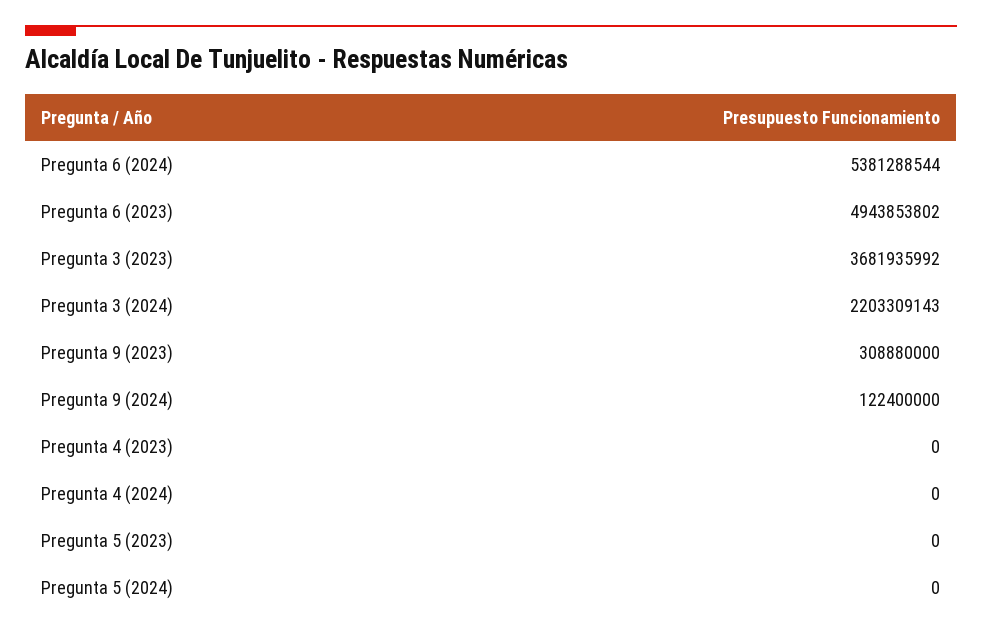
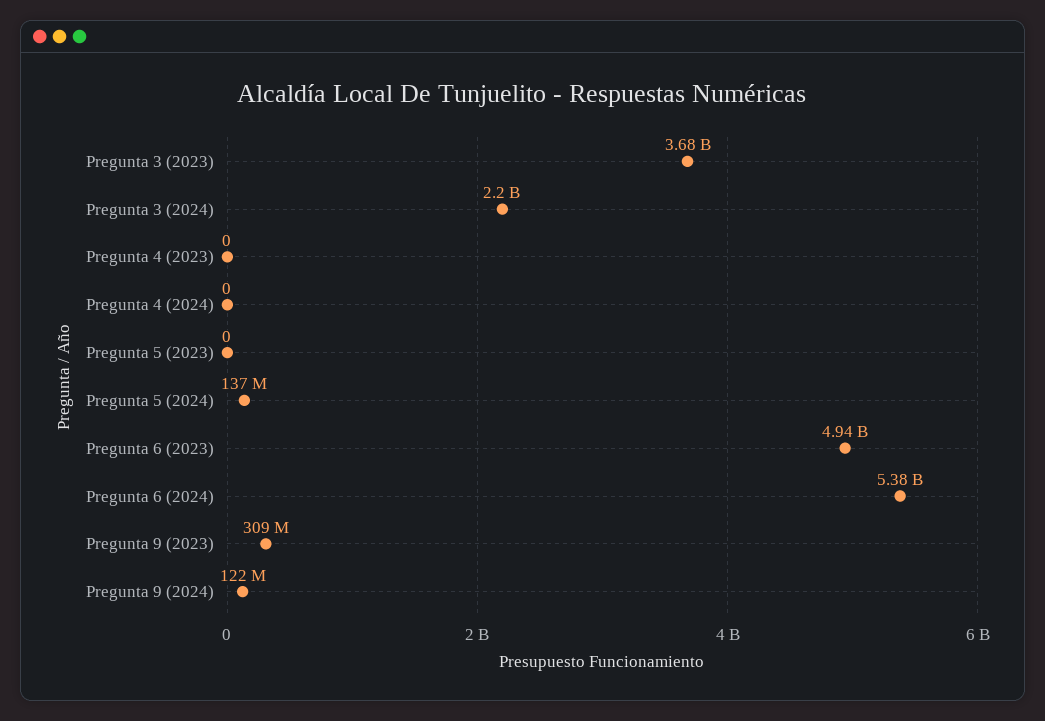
  {
    "Pregunta 6 (2024)": 5381288544,
    "Pregunta 6 (2023)": 4943853802,
    "Pregunta 3 (2023)": 3681935992,
    "Pregunta 3 (2024)": 2203309143,
    "Pregunta 9 (2023)": 308880000,
    "Pregunta 9 (2024)": 122400000,
    "Pregunta 4 (2023)": 0,
    "Pregunta 4 (2024)": 0,
    "Pregunta 5 (2023)": 0,
-   "Pregunta 5 (2024)": 0
+   "Pregunta 5 (2024)": 137000000
  }

